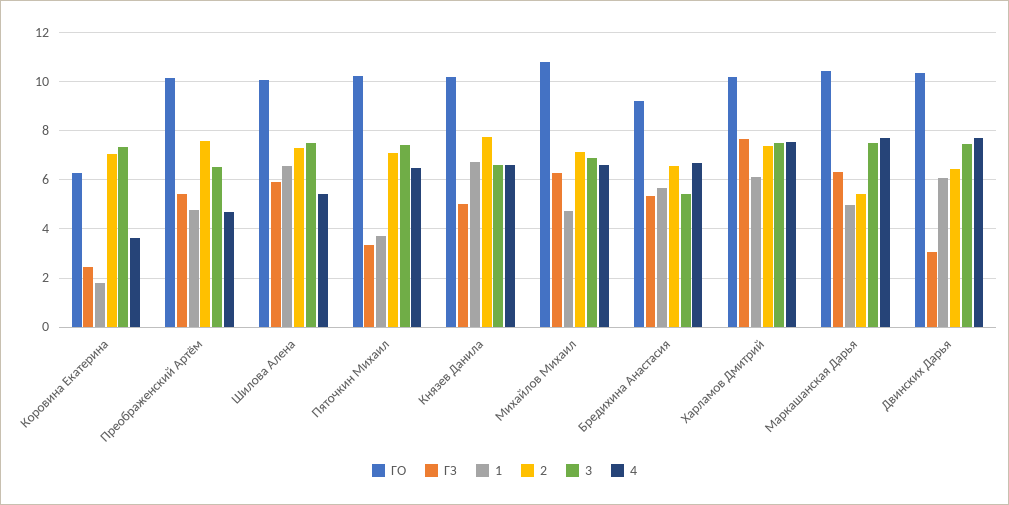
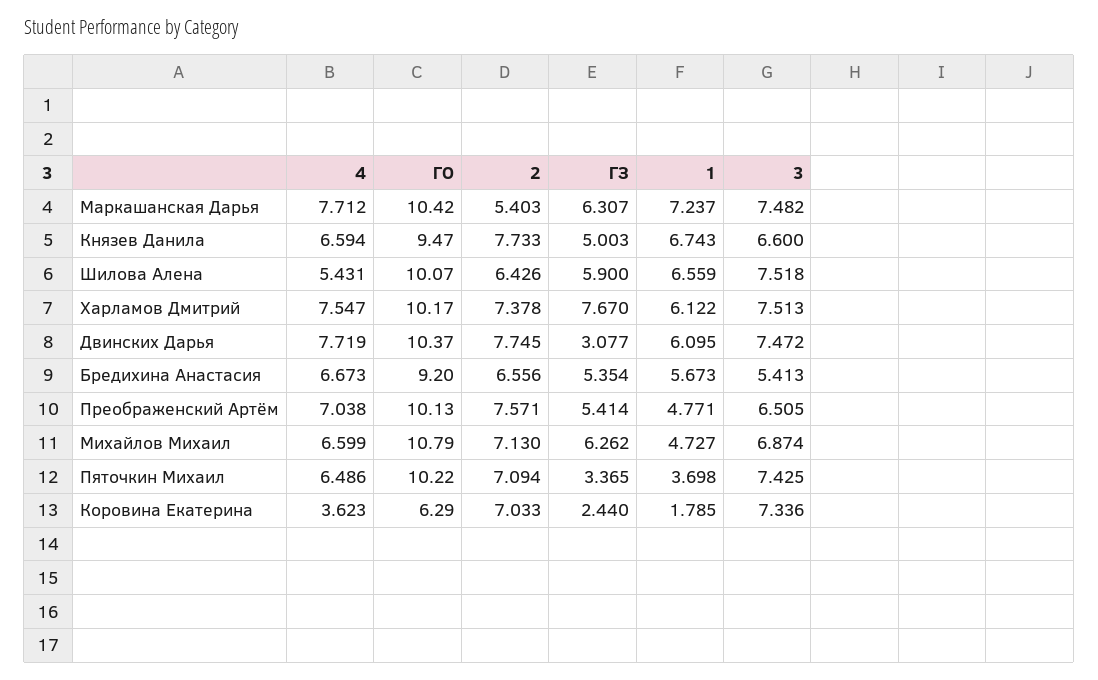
  {
    "ГО": {
      "Коровина Екатерина": 6.29,
      "Преображенский Артём": 10.13,
      "Шилова Алена": 10.07,
      "Пяточкин Михаил": 10.22,
-     "Князев Данила": 10.25,
+     "Князев Данила": 9.47,
      "Михайлов Михаил": 10.79,
      "Бредихина Анастасия": 9.2,
      "Харламов Дмитрий": 10.17,
      "Маркашанская Дарья": 10.42,
      "Двинских Дарья": 10.37
    },
    "ГЗ": {
      "Коровина Екатерина": 2.44,
      "Преображенский Артём": 5.414,
      "Шилова Алена": 5.9,
      "Пяточкин Михаил": 3.365,
      "Князев Данила": 5.003,
      "Михайлов Михаил": 6.262,
      "Бредихина Анастасия": 5.354,
      "Харламов Дмитрий": 7.67,
      "Маркашанская Дарья": 6.307,
      "Двинских Дарья": 3.077
    },
    "1": {
      "Коровина Екатерина": 1.785,
      "Преображенский Артём": 4.771,
      "Шилова Алена": 6.559,
      "Пяточкин Михаил": 3.698,
      "Князев Данила": 6.743,
      "Михайлов Михаил": 4.727,
      "Бредихина Анастасия": 5.673,
      "Харламов Дмитрий": 6.122,
-     "Маркашанская Дарья": 5,
+     "Маркашанская Дарья": 7.237,
      "Двинских Дарья": 6.095
    },
    "2": {
      "Коровина Екатерина": 7.033,
      "Преображенский Артём": 7.571,
-     "Шилова Алена": 7.25,
+     "Шилова Алена": 6.426,
      "Пяточкин Михаил": 7.094,
      "Князев Данила": 7.733,
      "Михайлов Михаил": 7.13,
      "Бредихина Анастасия": 6.556,
      "Харламов Дмитрий": 7.378,
      "Маркашанская Дарья": 5.403,
-     "Двинских Дарья": 6.5
+     "Двинских Дарья": 7.745
    },
    "3": {
      "Коровина Екатерина": 7.336,
      "Преображенский Артём": 6.505,
      "Шилова Алена": 7.518,
      "Пяточкин Михаил": 7.425,
      "Князев Данила": 6.6,
      "Михайлов Михаил": 6.874,
      "Бредихина Анастасия": 5.413,
      "Харламов Дмитрий": 7.513,
      "Маркашанская Дарья": 7.482,
      "Двинских Дарья": 7.472
    },
    "4": {
      "Коровина Екатерина": 3.623,
-     "Преображенский Артём": 4.75,
+     "Преображенский Артём": 7.038,
      "Шилова Алена": 5.431,
      "Пяточкин Михаил": 6.486,
      "Князев Данила": 6.594,
      "Михайлов Михаил": 6.599,
      "Бредихина Анастасия": 6.673,
      "Харламов Дмитрий": 7.547,
      "Маркашанская Дарья": 7.712,
      "Двинских Дарья": 7.719
    }
  }

